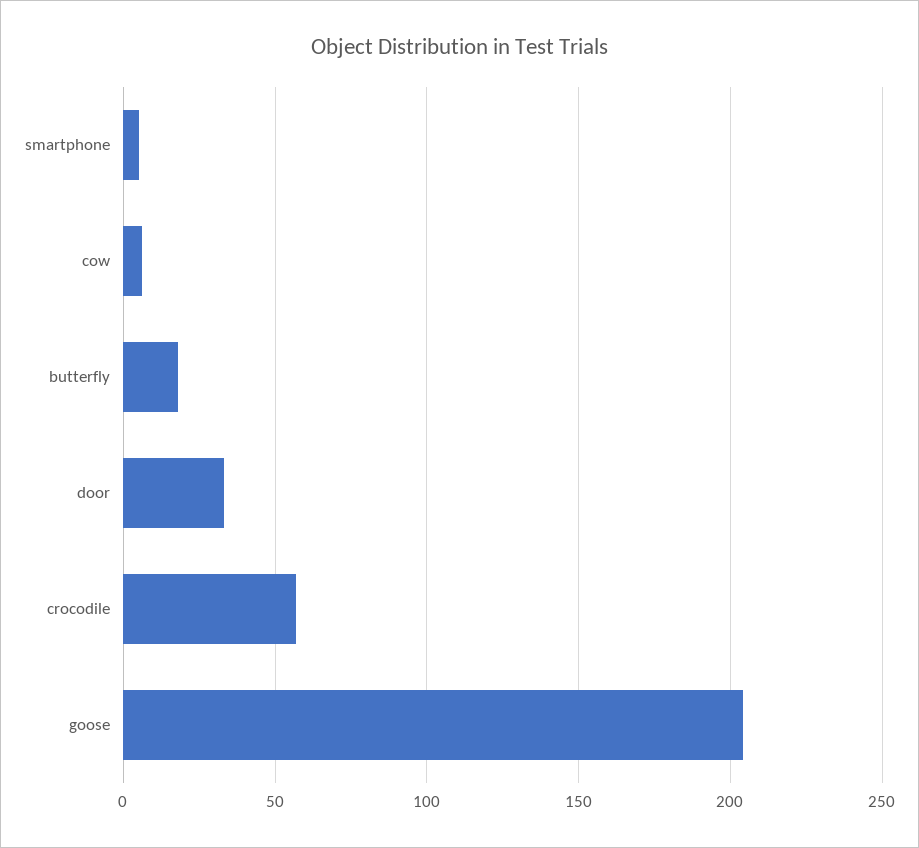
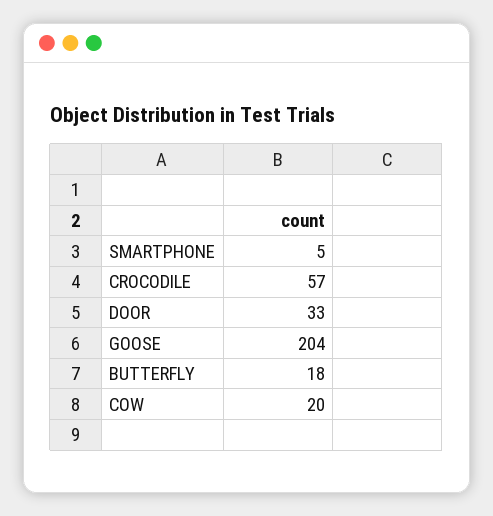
  {
    "smartphone": 5,
-   "cow": 5,
+   "cow": 20,
    "butterfly": 18,
    "door": 33,
    "crocodile": 57,
    "goose": 204
  }

